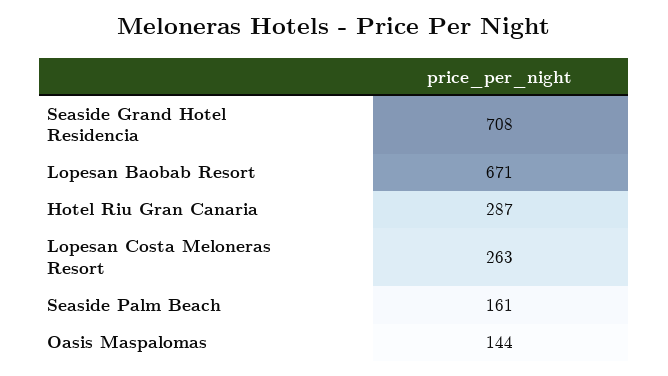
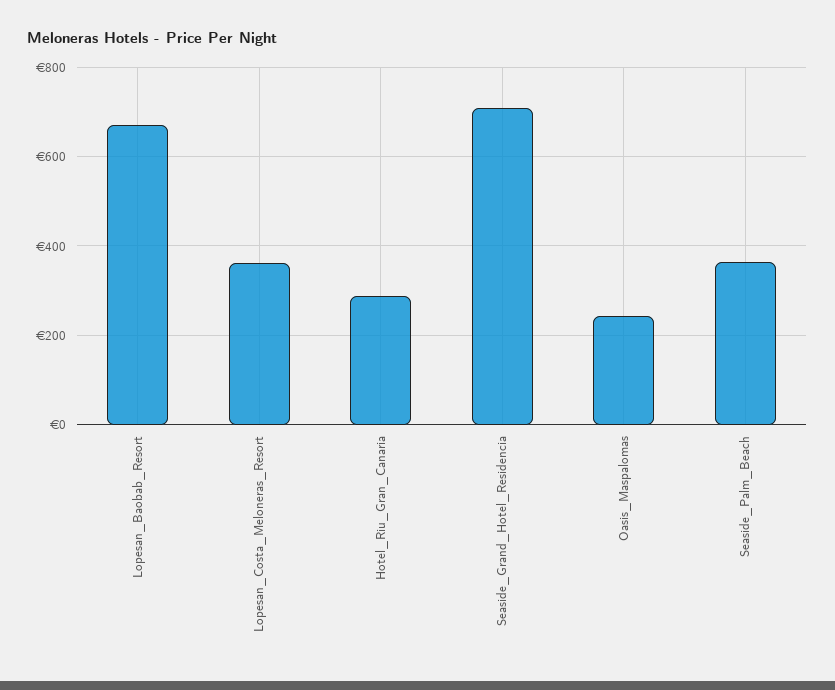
  {
    "Seaside Grand Hotel Residencia": 708,
    "Lopesan Baobab Resort": 671,
    "Hotel Riu Gran Canaria": 287,
-   "Lopesan Costa Meloneras Resort": 263,
+   "Lopesan Costa Meloneras Resort": 360,
-   "Seaside Palm Beach": 161,
+   "Seaside Palm Beach": 360,
-   "Oasis Maspalomas": 144
+   "Oasis Maspalomas": 240
  }

